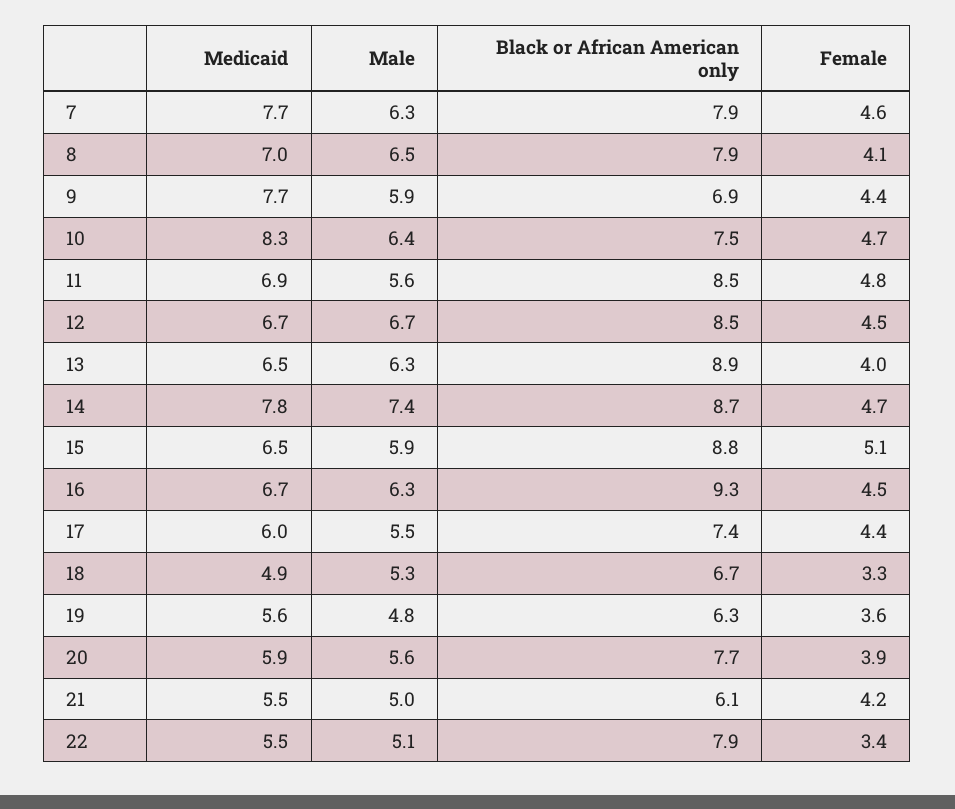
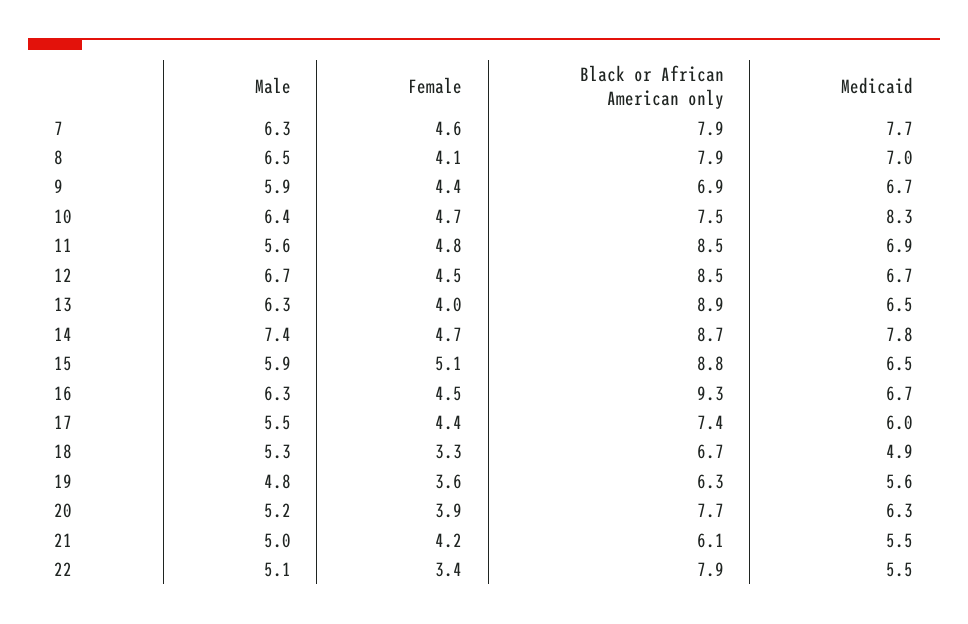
  {
    "Medicaid": {
      "7": 7.7,
      "8": 7,
-     "9": 7.7,
+     "9": 6.7,
      "10": 8.3,
      "11": 6.9,
      "12": 6.7,
      "13": 6.5,
      "14": 7.8,
      "15": 6.5,
      "16": 6.7,
      "17": 6,
      "18": 4.9,
      "19": 5.6,
-     "20": 5.9,
+     "20": 6.3,
      "21": 5.5,
      "22": 5.5
    },
    "Male": {
      "7": 6.3,
      "8": 6.5,
      "9": 5.9,
      "10": 6.4,
      "11": 5.6,
      "12": 6.7,
      "13": 6.3,
      "14": 7.4,
      "15": 5.9,
      "16": 6.3,
      "17": 5.5,
      "18": 5.3,
      "19": 4.8,
-     "20": 5.6,
+     "20": 5.2,
      "21": 5,
      "22": 5.1
    },
    "Black or African American only": {
      "7": 7.9,
      "8": 7.9,
      "9": 6.9,
      "10": 7.5,
      "11": 8.5,
      "12": 8.5,
      "13": 8.9,
      "14": 8.7,
      "15": 8.8,
      "16": 9.3,
      "17": 7.4,
      "18": 6.7,
      "19": 6.3,
      "20": 7.7,
      "21": 6.1,
      "22": 7.9
    },
    "Female": {
      "7": 4.6,
      "8": 4.1,
      "9": 4.4,
      "10": 4.7,
      "11": 4.8,
      "12": 4.5,
      "13": 4,
      "14": 4.7,
      "15": 5.1,
      "16": 4.5,
      "17": 4.4,
      "18": 3.3,
      "19": 3.6,
      "20": 3.9,
      "21": 4.2,
      "22": 3.4
    }
  }

